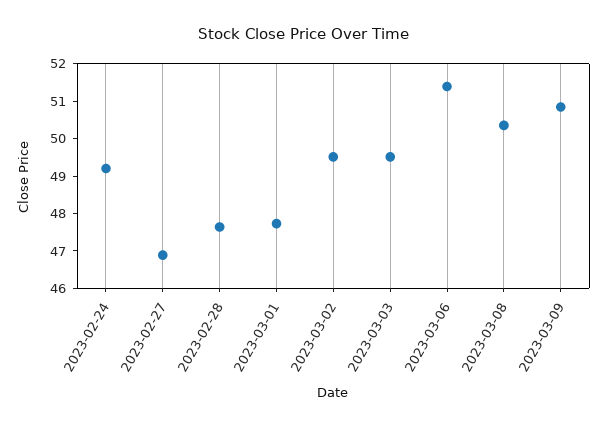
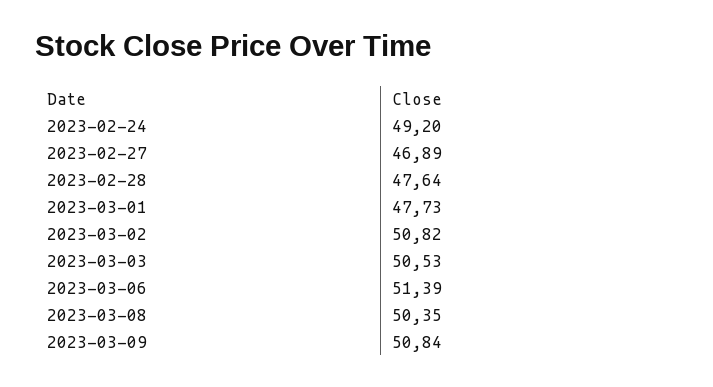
  {
    "2023-02-24": 49.2,
    "2023-02-27": 46.89,
    "2023-02-28": 47.64,
    "2023-03-01": 47.73,
-   "2023-03-02": 49.5,
+   "2023-03-02": 50.82,
-   "2023-03-03": 49.5,
+   "2023-03-03": 50.53,
    "2023-03-06": 51.39,
    "2023-03-08": 50.35,
    "2023-03-09": 50.84
  }

